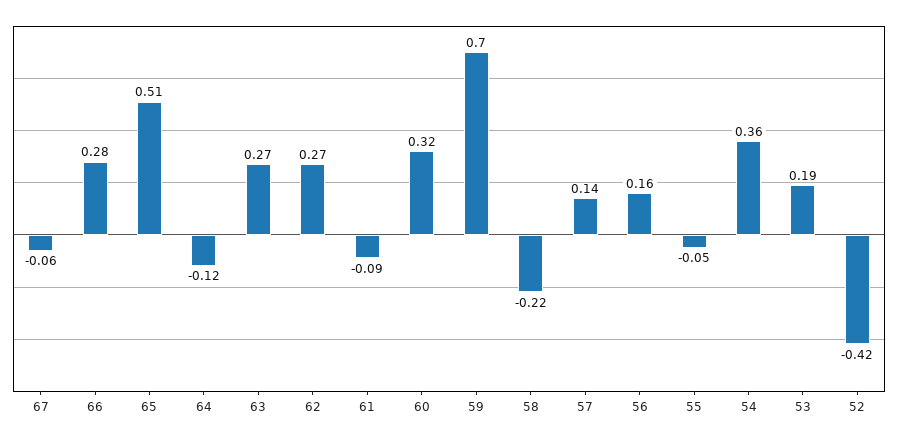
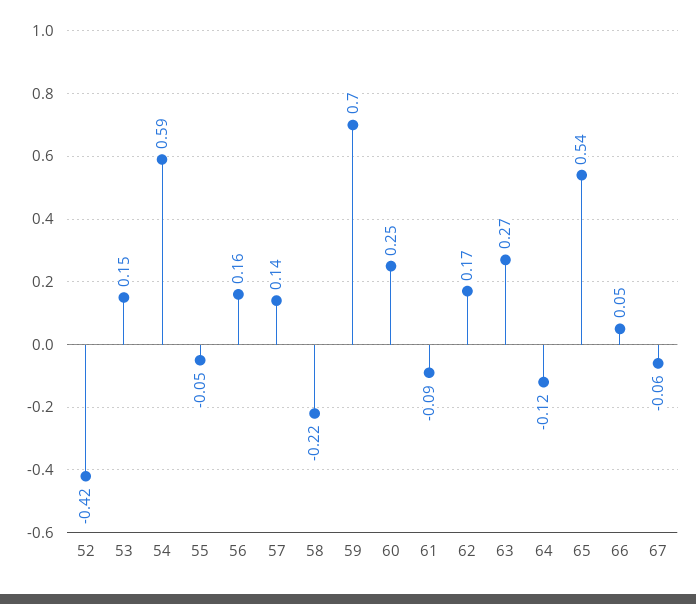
  {
    "67": -0.06,
-   "66": 0.28,
+   "66": 0.05,
-   "65": 0.51,
+   "65": 0.54,
    "64": -0.12,
    "63": 0.27,
-   "62": 0.27,
+   "62": 0.17,
    "61": -0.09,
-   "60": 0.32,
+   "60": 0.25,
    "59": 0.7,
    "58": -0.22,
    "57": 0.14,
    "56": 0.16,
    "55": -0.05,
-   "54": 0.36,
+   "54": 0.59,
-   "53": 0.19,
+   "53": 0.15,
    "52": -0.42
  }

